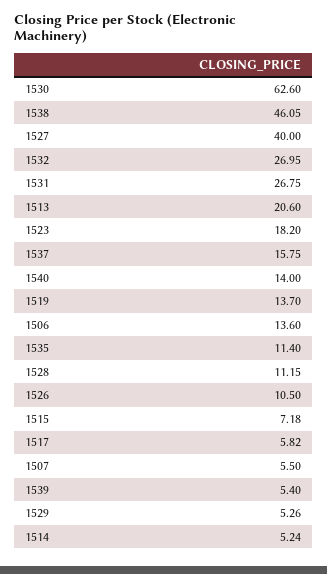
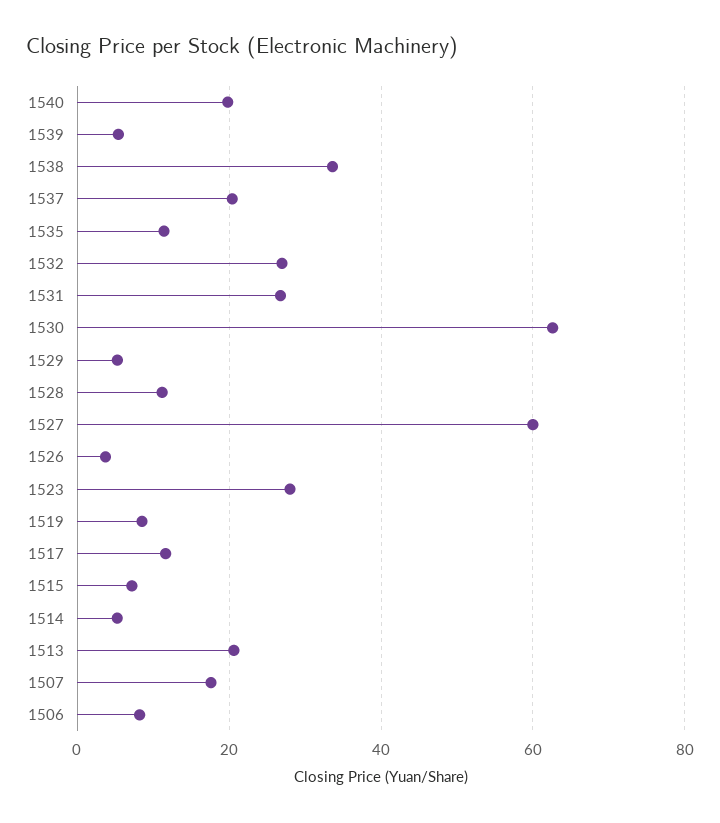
  {
    "1530": 62.6,
-   "1538": 46.05,
+   "1538": 34,
-   "1527": 40,
+   "1527": 60,
    "1532": 26.95,
    "1531": 26.75,
    "1513": 20.6,
-   "1523": 18.2,
+   "1523": 28,
-   "1537": 15.75,
+   "1537": 20,
-   "1540": 14,
+   "1540": 20,
-   "1519": 13.7,
+   "1519": 8,
-   "1506": 13.6,
+   "1506": 8,
    "1535": 11.4,
    "1528": 11.15,
-   "1526": 10.5,
+   "1526": 4,
    "1515": 7.18,
-   "1517": 5.82,
+   "1517": 12,
-   "1507": 5.5,
+   "1507": 18,
    "1539": 5.4,
    "1529": 5.26,
    "1514": 5.24
  }

